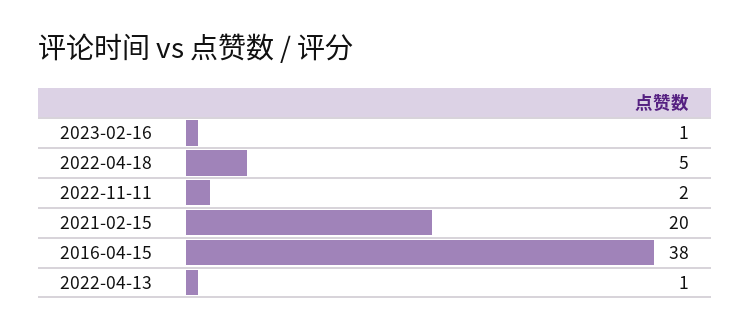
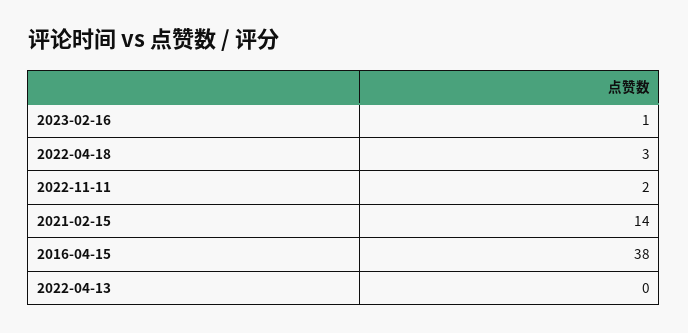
  {
    "2023-02-16": 1,
-   "2022-04-18": 5,
+   "2022-04-18": 3,
    "2022-11-11": 2,
-   "2021-02-15": 20,
+   "2021-02-15": 14,
    "2016-04-15": 38,
-   "2022-04-13": 1
+   "2022-04-13": 0
  }

